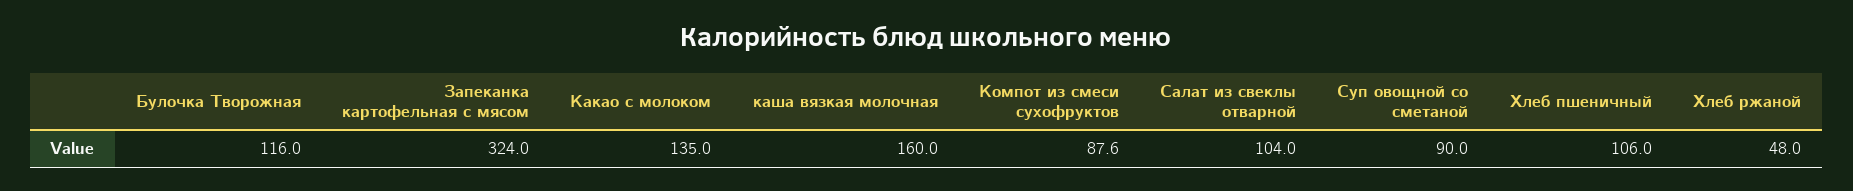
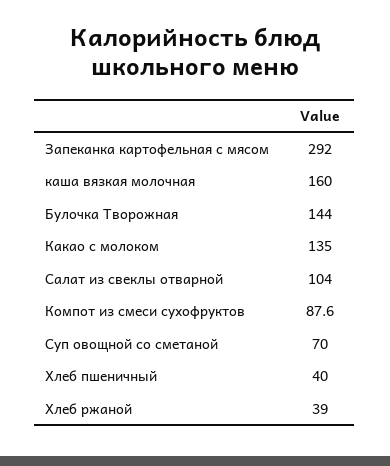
  {
-   "Булочка Творожная": 116,
+   "Булочка Творожная": 144,
-   "Запеканка картофельная с мясом": 324,
+   "Запеканка картофельная с мясом": 292,
    "Какао с молоком": 135,
    "каша вязкая молочная": 160,
    "Компот из смеси сухофруктов": 87.6,
    "Салат из свеклы отварной": 104,
-   "Суп овощной со сметаной": 90,
+   "Суп овощной со сметаной": 70,
-   "Хлеб пшеничный": 106,
+   "Хлеб пшеничный": 40,
-   "Хлеб ржаной": 48
+   "Хлеб ржаной": 39
  }

